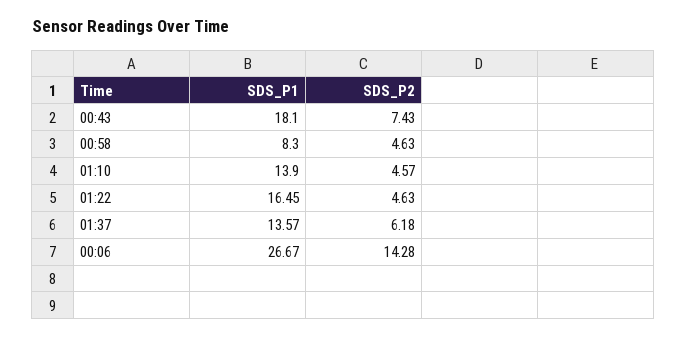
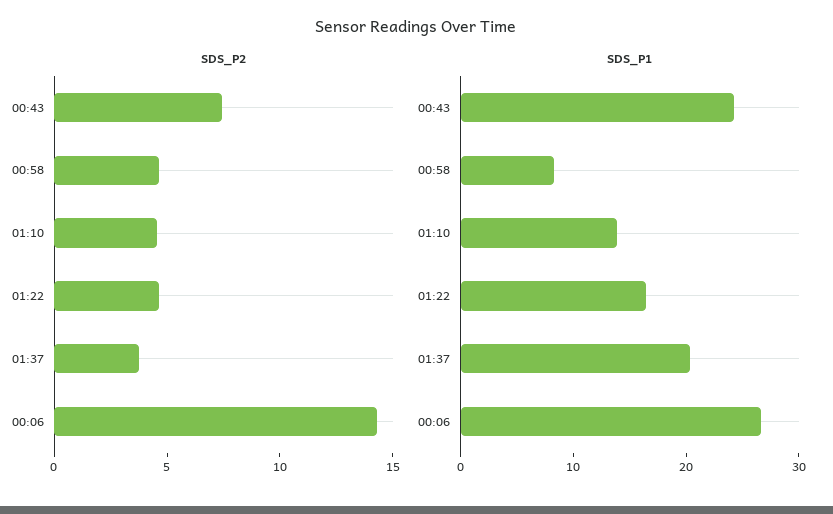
  {
    "SDS_P1": {
-     "00:43": 18.1,
+     "00:43": 24,
      "00:58": 8.3,
      "01:10": 13.9,
      "01:22": 16.45,
-     "01:37": 13.57,
+     "01:37": 20,
      "00:06": 26.67
    },
    "SDS_P2": {
      "00:43": 7.43,
      "00:58": 4.63,
      "01:10": 4.57,
      "01:22": 4.63,
-     "01:37": 6.18,
+     "01:37": 4,
      "00:06": 14.28
    }
  }

